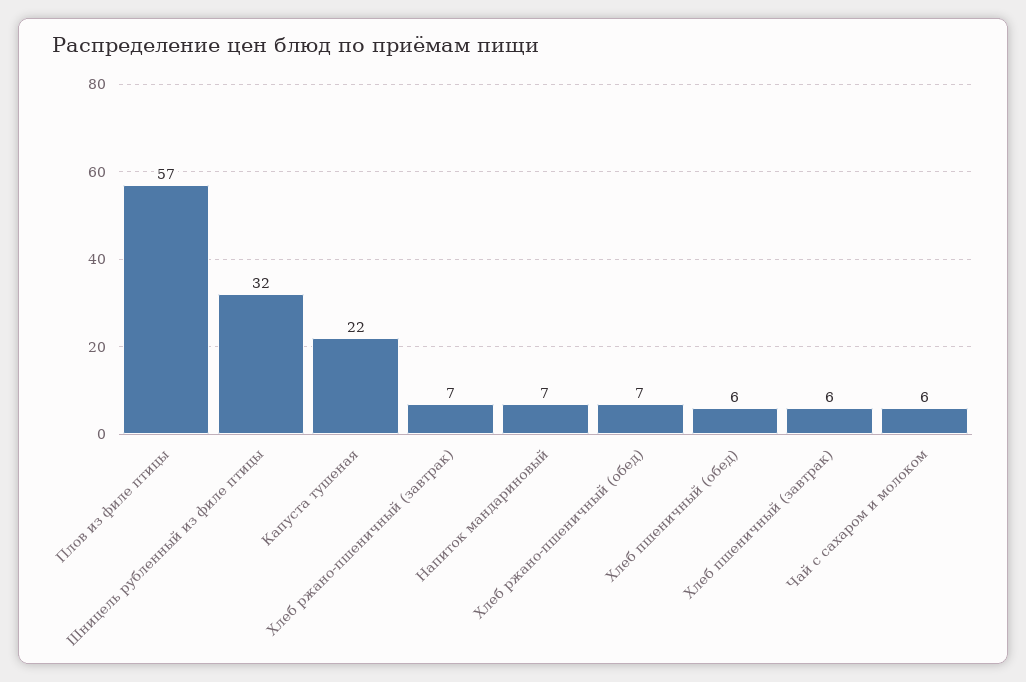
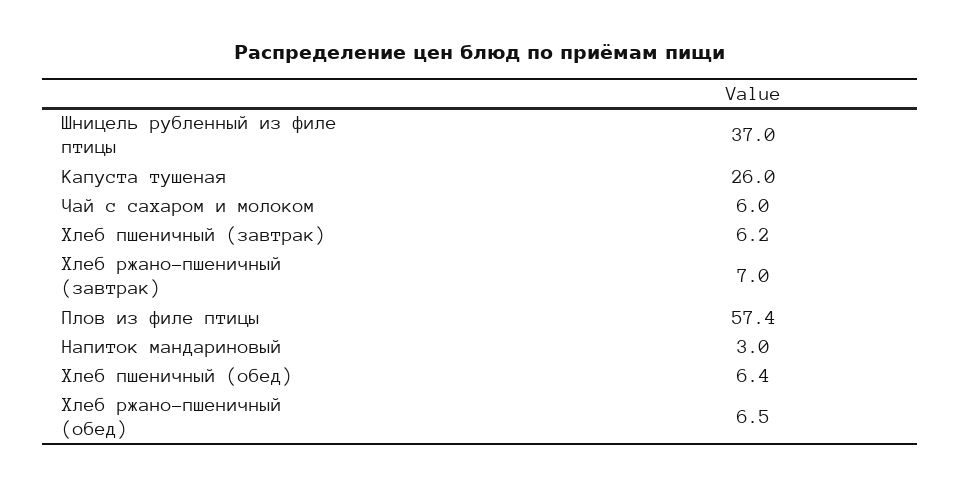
  {
    "Плов из филе птицы": 57.4,
-   "Шницель рубленный из филе птицы": 32,
+   "Шницель рубленный из филе птицы": 37,
-   "Капуста тушеная": 22,
+   "Капуста тушеная": 26,
    "Хлеб ржано-пшеничный (завтрак)": 7,
-   "Напиток мандариновый": 7,
+   "Напиток мандариновый": 3,
    "Хлеб ржано-пшеничный (обед)": 6.5,
    "Хлеб пшеничный (обед)": 6.4,
    "Хлеб пшеничный (завтрак)": 6.2,
    "Чай с сахаром и молоком": 6
  }

